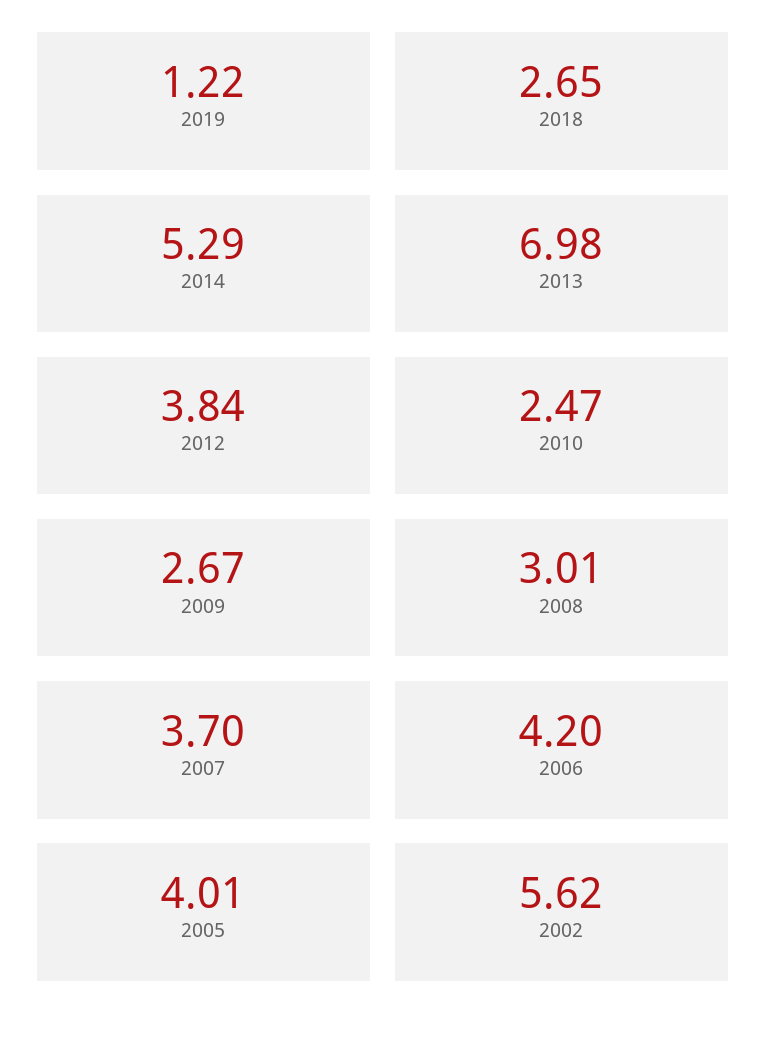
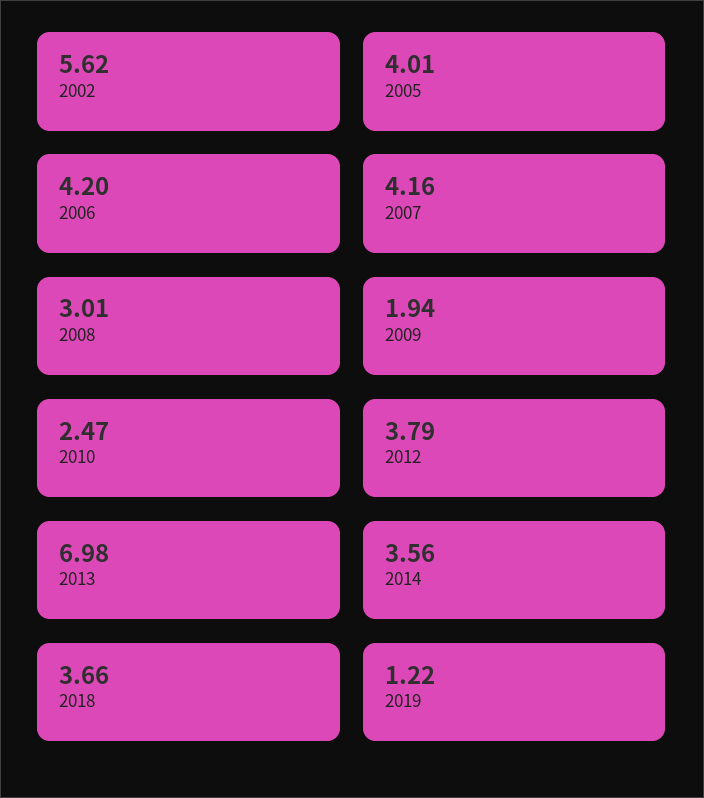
  {
    "2019": 1.22,
-   "2018": 2.65,
+   "2018": 3.66,
-   "2014": 5.29,
+   "2014": 3.56,
    "2013": 6.98,
-   "2012": 3.84,
+   "2012": 3.79,
    "2010": 2.47,
-   "2009": 2.67,
+   "2009": 1.94,
    "2008": 3.01,
-   "2007": 3.7,
+   "2007": 4.16,
    "2006": 4.2,
    "2005": 4.01,
    "2002": 5.62
  }

